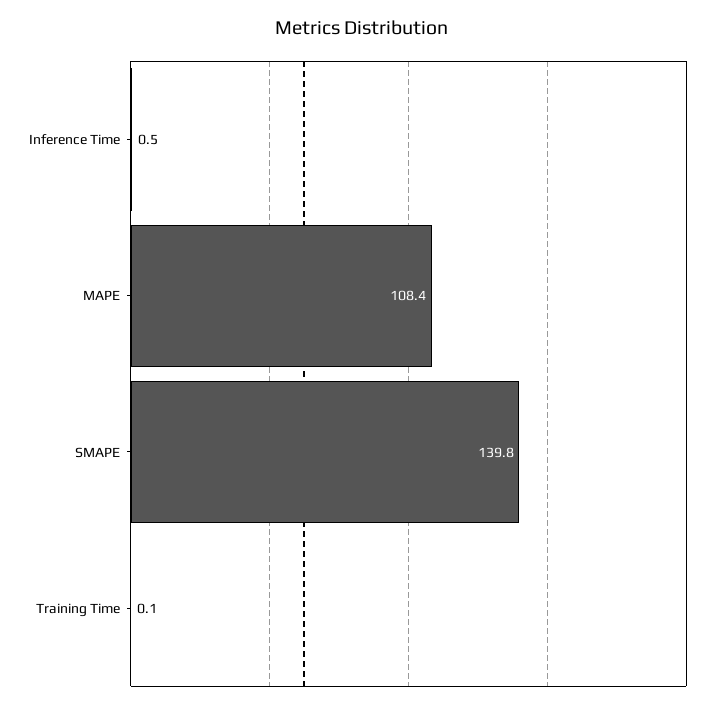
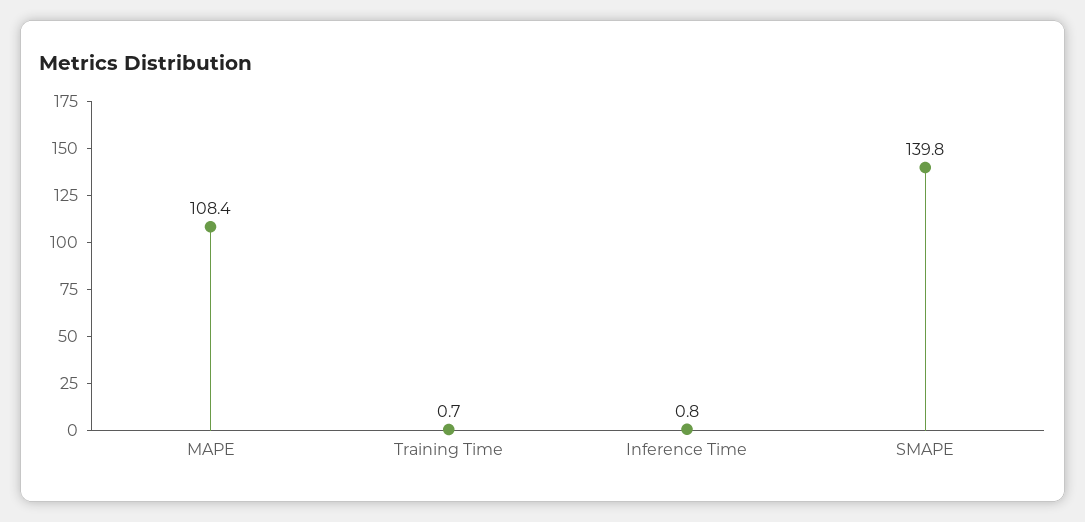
  {
-   "Inference Time": 0.5,
+   "Inference Time": 0.8,
    "MAPE": 108.4,
    "SMAPE": 139.8,
-   "Training Time": 0.1
+   "Training Time": 0.7
  }

